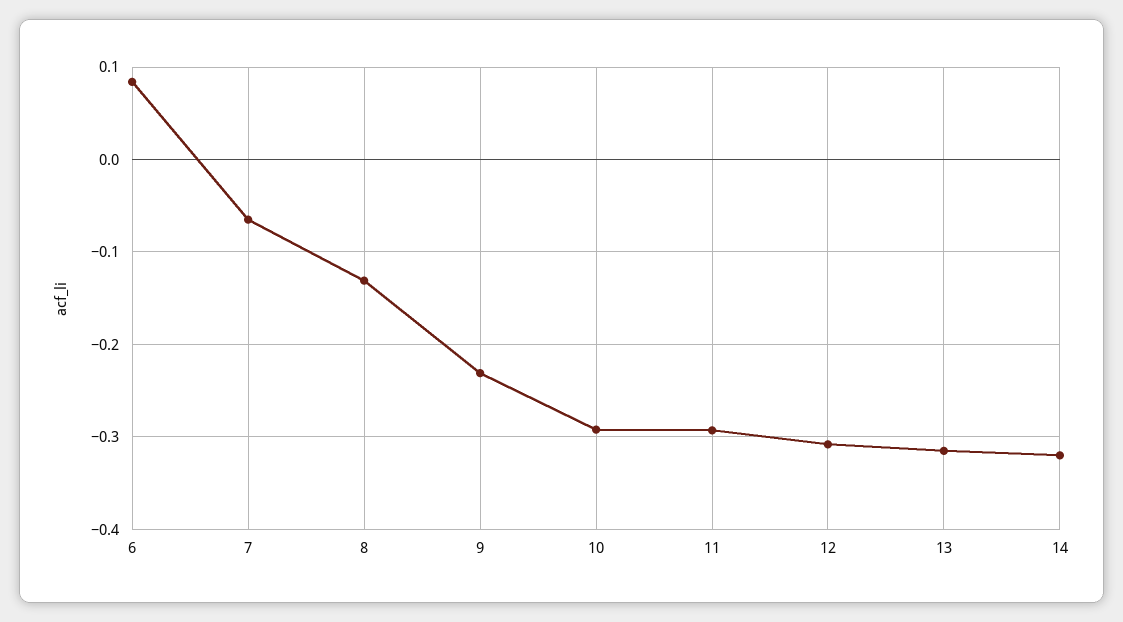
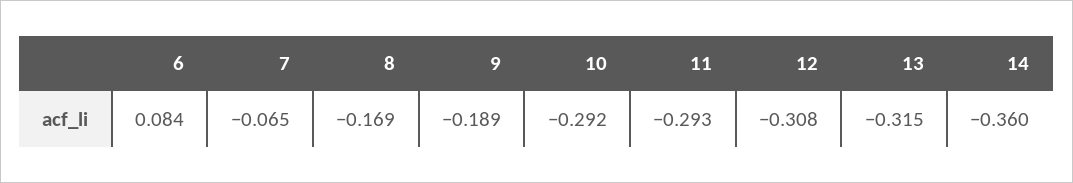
  {
    "6": 0.084,
    "7": -0.065,
-   "8": -0.13,
+   "8": -0.169,
-   "9": -0.23,
+   "9": -0.189,
    "10": -0.292,
    "11": -0.293,
    "12": -0.308,
    "13": -0.315,
-   "14": -0.32
+   "14": -0.36
  }

